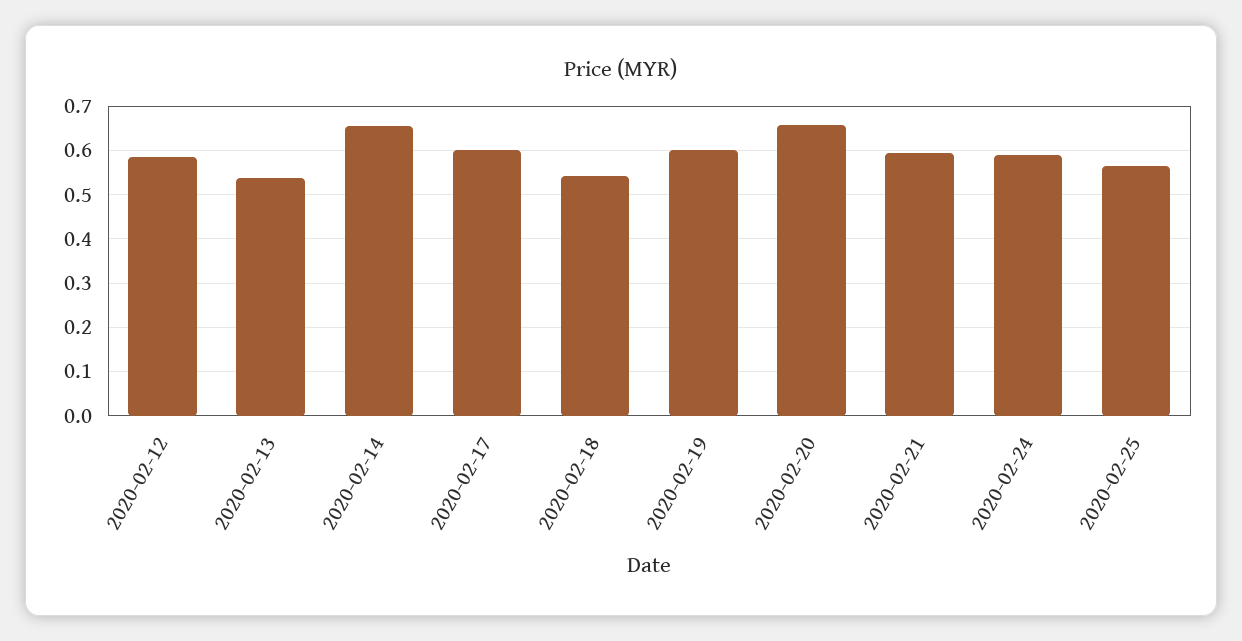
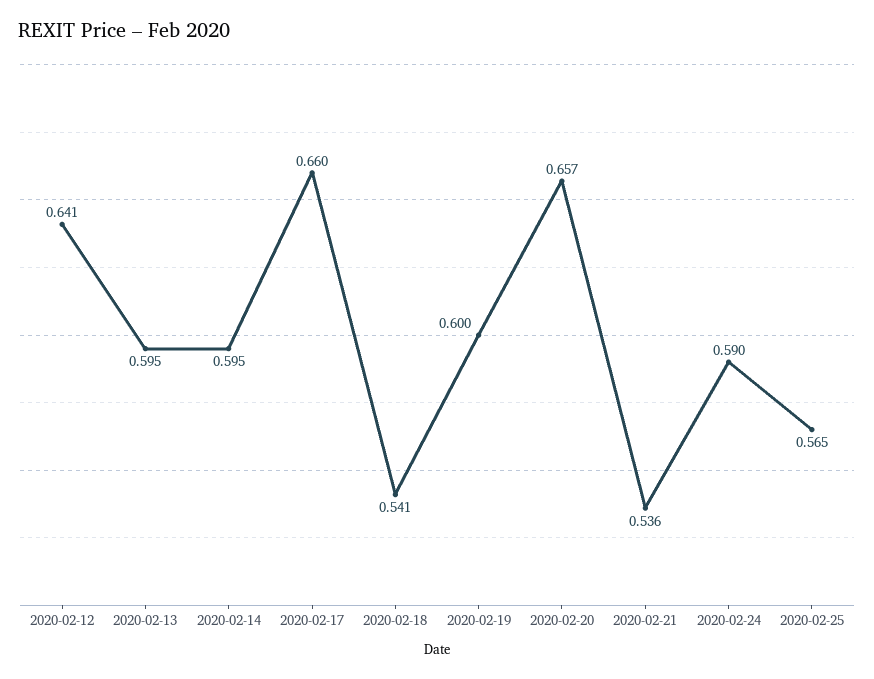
  {
-   "2020-02-12": 0.58,
+   "2020-02-12": 0.641,
-   "2020-02-13": 0.54,
+   "2020-02-13": 0.595,
-   "2020-02-14": 0.66,
+   "2020-02-14": 0.595,
-   "2020-02-17": 0.6,
+   "2020-02-17": 0.66,
    "2020-02-18": 0.541,
    "2020-02-19": 0.6,
    "2020-02-20": 0.657,
-   "2020-02-21": 0.6,
+   "2020-02-21": 0.536,
    "2020-02-24": 0.59,
    "2020-02-25": 0.565
  }

